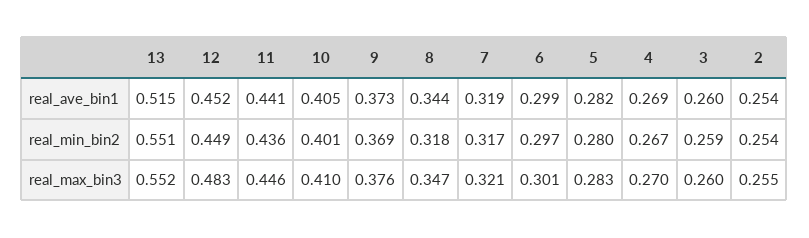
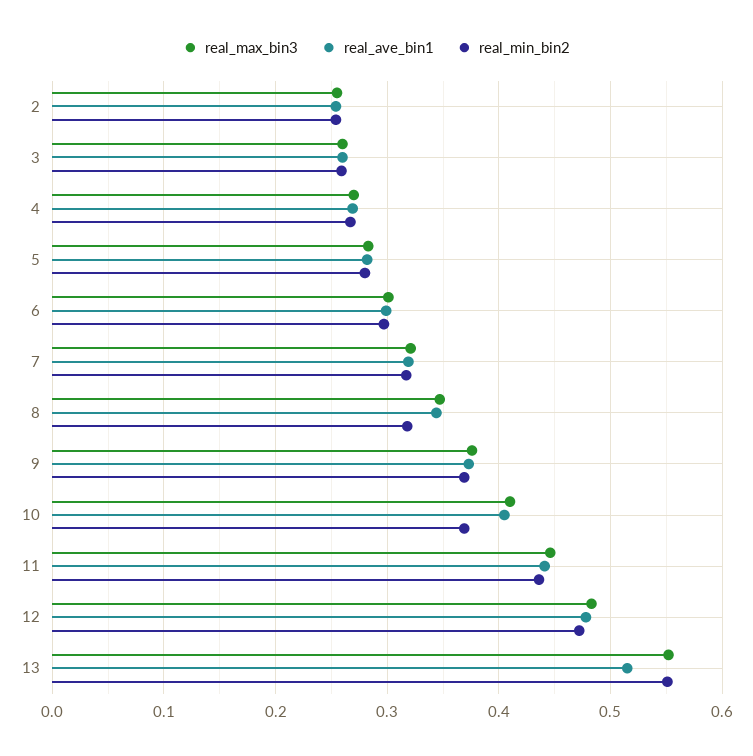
  {
    "real_ave_bin1": {
      "13": 0.515,
-     "12": 0.452,
+     "12": 0.48,
      "11": 0.441,
      "10": 0.405,
      "9": 0.373,
      "8": 0.344,
      "7": 0.319,
      "6": 0.299,
      "5": 0.282,
      "4": 0.269,
      "3": 0.26,
      "2": 0.254
    },
    "real_min_bin2": {
      "13": 0.551,
-     "12": 0.449,
+     "12": 0.47,
      "11": 0.436,
-     "10": 0.401,
+     "10": 0.37,
      "9": 0.369,
      "8": 0.318,
      "7": 0.317,
      "6": 0.297,
      "5": 0.28,
      "4": 0.267,
      "3": 0.259,
      "2": 0.254
    },
    "real_max_bin3": {
      "13": 0.552,
      "12": 0.483,
      "11": 0.446,
      "10": 0.41,
      "9": 0.376,
      "8": 0.347,
      "7": 0.321,
      "6": 0.301,
      "5": 0.283,
      "4": 0.27,
      "3": 0.26,
      "2": 0.255
    }
  }

